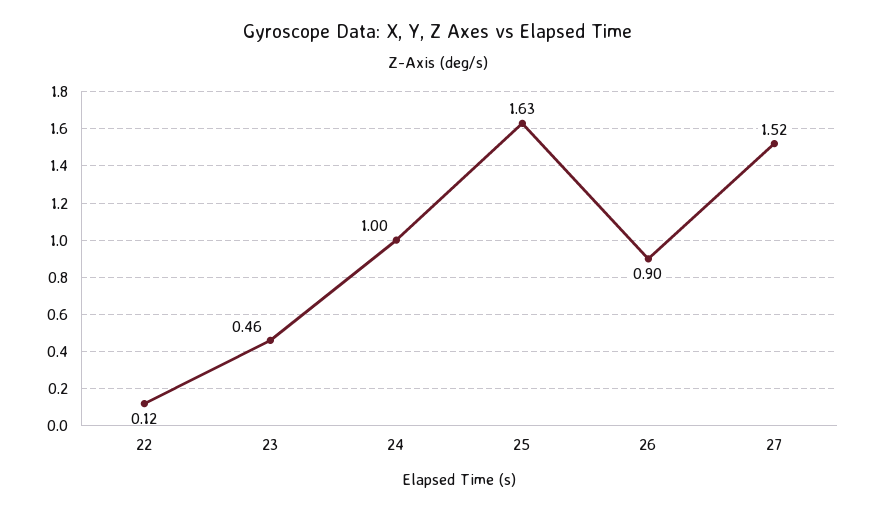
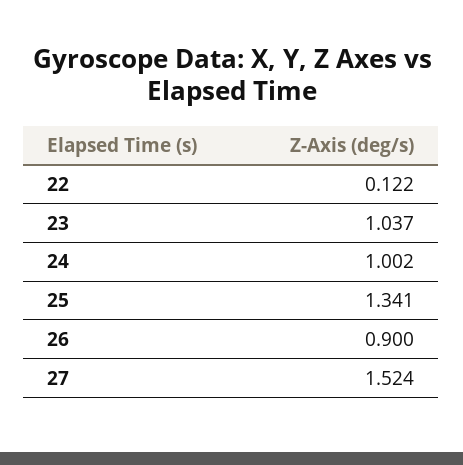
  {
    "22": 0.122,
-   "23": 0.46,
+   "23": 1.037,
    "24": 1.002,
-   "25": 1.63,
+   "25": 1.341,
    "26": 0.9,
    "27": 1.524
  }

